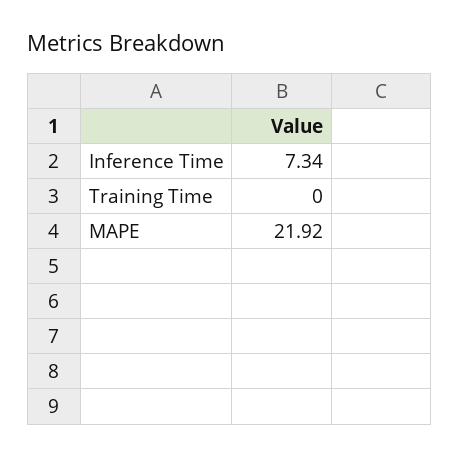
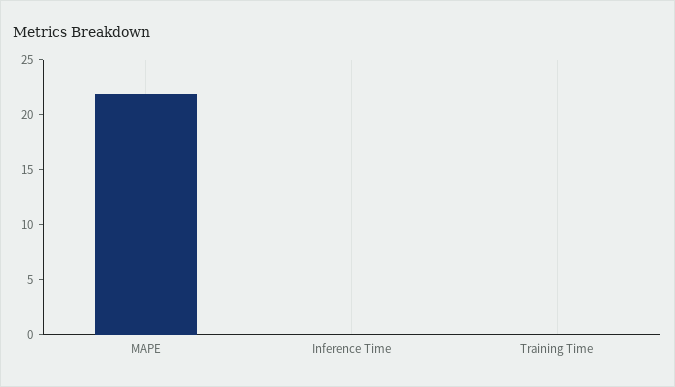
  {
-   "Inference Time": 7.34,
+   "Inference Time": 0,
    "Training Time": 0,
    "MAPE": 21.92
  }

